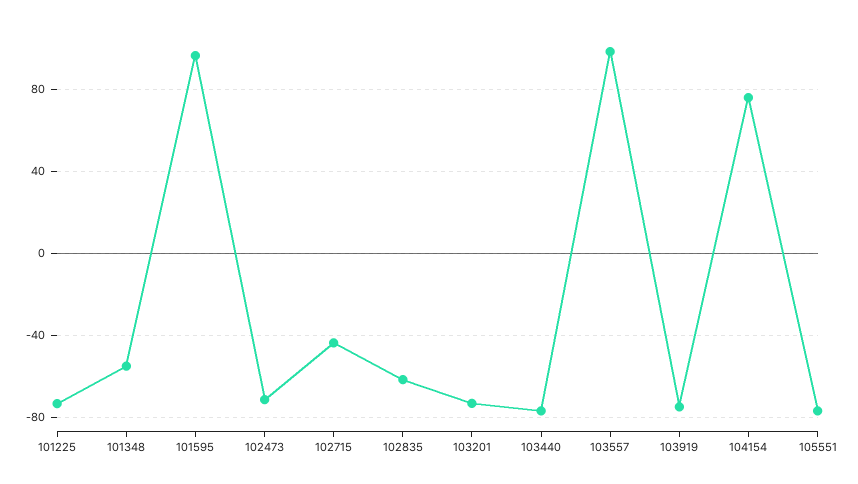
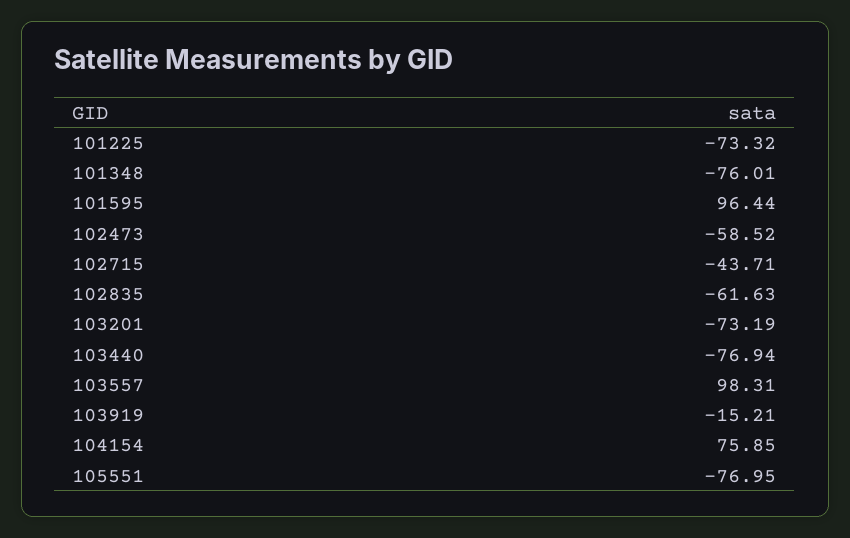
  {
    "101225": -73.32,
-   "101348": -55,
+   "101348": -76.01,
    "101595": 96.44,
-   "102473": -70,
+   "102473": -58.52,
    "102715": -43.71,
    "102835": -61.63,
    "103201": -73.19,
    "103440": -76.94,
    "103557": 98.31,
-   "103919": -75,
+   "103919": -15.21,
    "104154": 75.85,
    "105551": -76.95
  }

